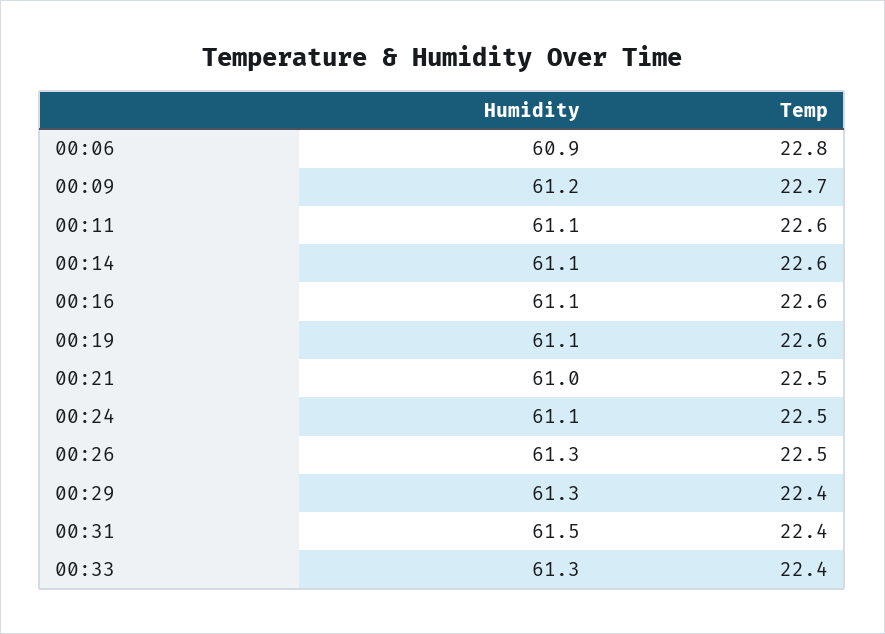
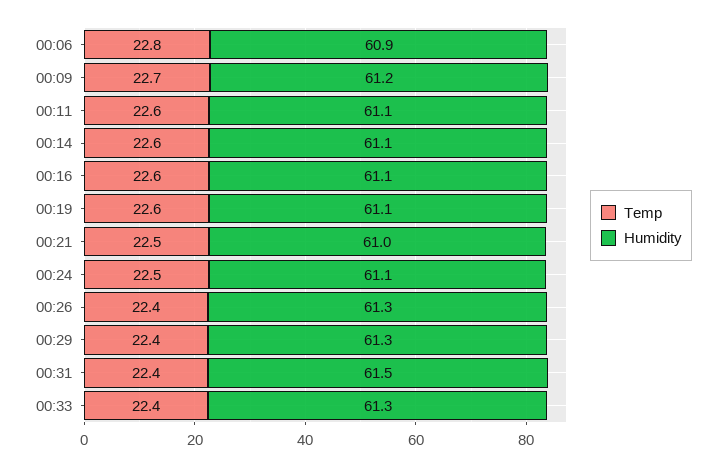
  {
    "Humidity": {
      "00:06": 60.9,
      "00:09": 61.2,
      "00:11": 61.1,
      "00:14": 61.1,
      "00:16": 61.1,
      "00:19": 61.1,
      "00:21": 61,
      "00:24": 61.1,
      "00:26": 61.3,
      "00:29": 61.3,
      "00:31": 61.5,
      "00:33": 61.3
    },
    "Temp": {
      "00:06": 22.8,
      "00:09": 22.7,
      "00:11": 22.6,
      "00:14": 22.6,
      "00:16": 22.6,
      "00:19": 22.6,
      "00:21": 22.5,
      "00:24": 22.5,
-     "00:26": 22.5,
+     "00:26": 22.4,
      "00:29": 22.4,
      "00:31": 22.4,
      "00:33": 22.4
    }
  }

